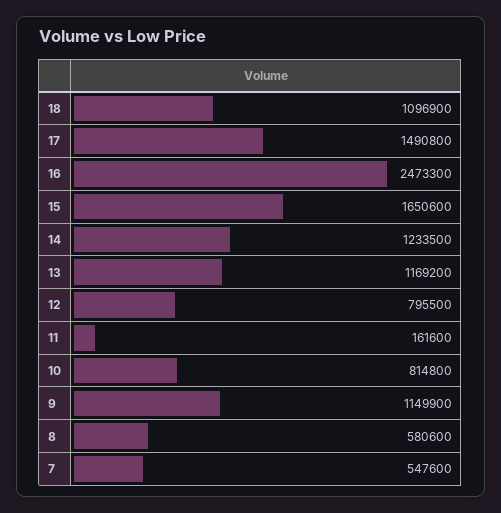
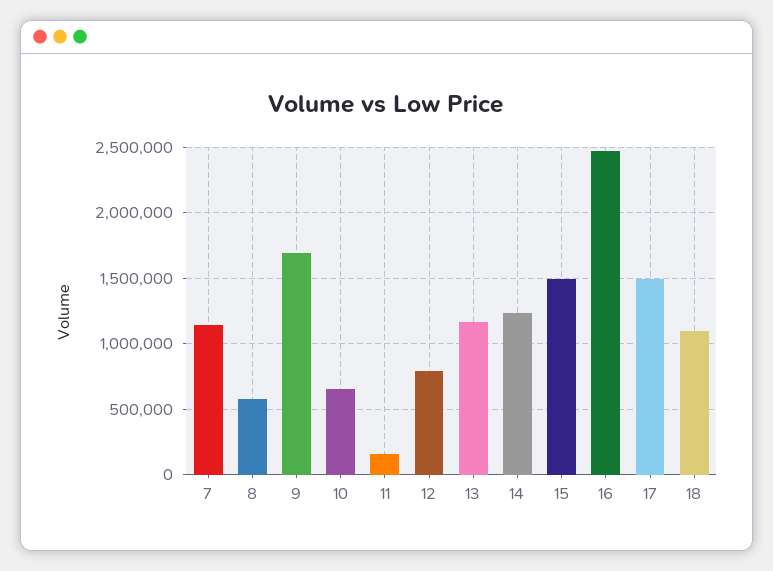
  {
    "18": 1096900,
    "17": 1490800,
    "16": 2473300,
-   "15": 1650600,
+   "15": 1500000,
    "14": 1233500,
    "13": 1169200,
    "12": 795500,
    "11": 161600,
-   "10": 814800,
+   "10": 650000,
-   "9": 1149900,
+   "9": 1700000,
    "8": 580600,
-   "7": 547600
+   "7": 1150000
  }

